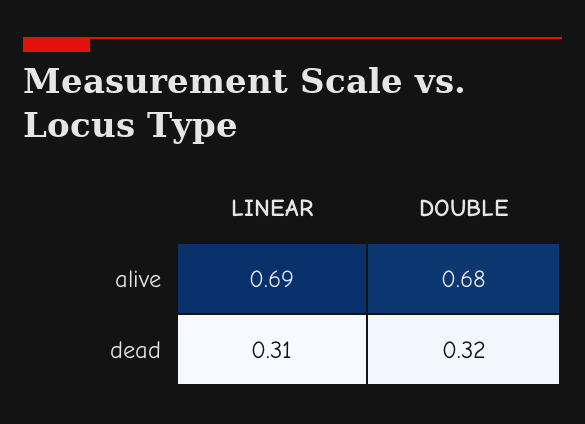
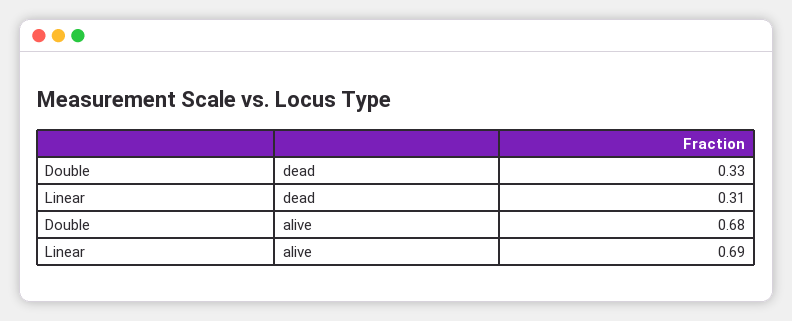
  {
    "LINEAR": {
      "alive": 0.69,
      "dead": 0.31
    },
    "DOUBLE": {
      "alive": 0.68,
-     "dead": 0.32
+     "dead": 0.33
    }
  }

